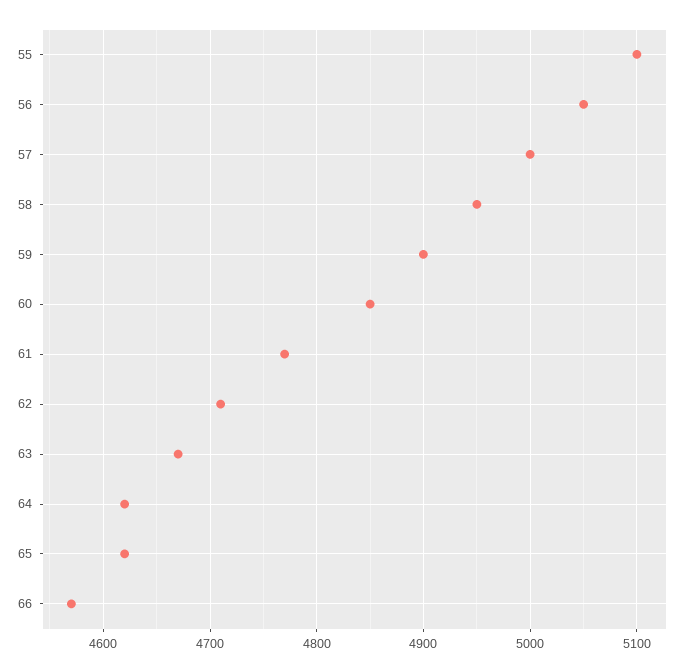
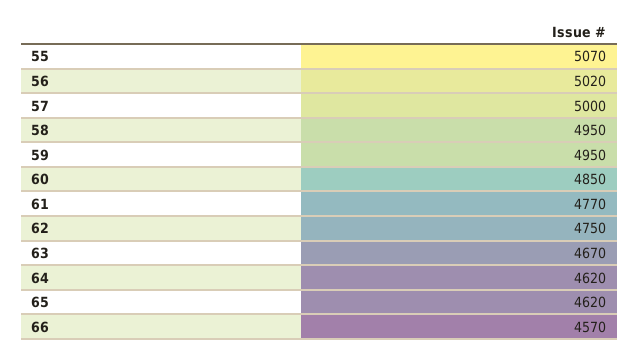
  {
-   "55": 5100,
+   "55": 5070,
-   "56": 5050,
+   "56": 5020,
    "57": 5000,
    "58": 4950,
-   "59": 4900,
+   "59": 4950,
    "60": 4850,
    "61": 4770,
-   "62": 4710,
+   "62": 4750,
    "63": 4670,
    "64": 4620,
    "65": 4620,
    "66": 4570
  }

